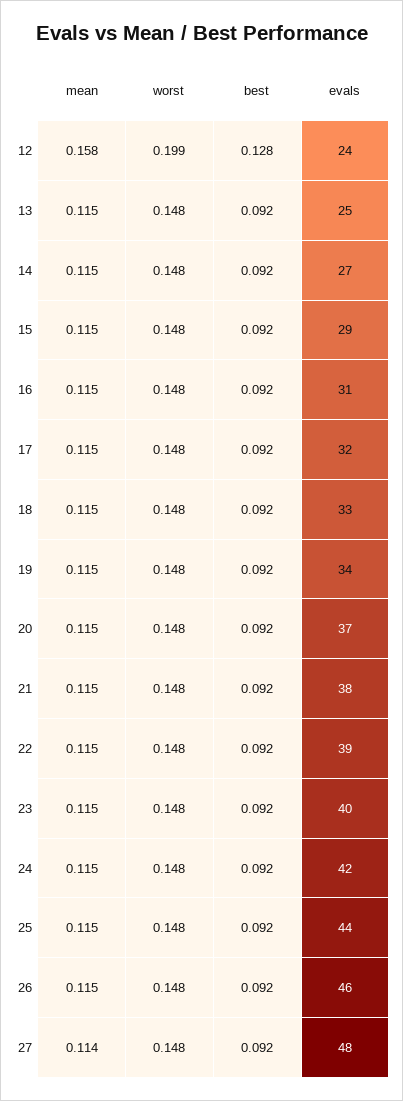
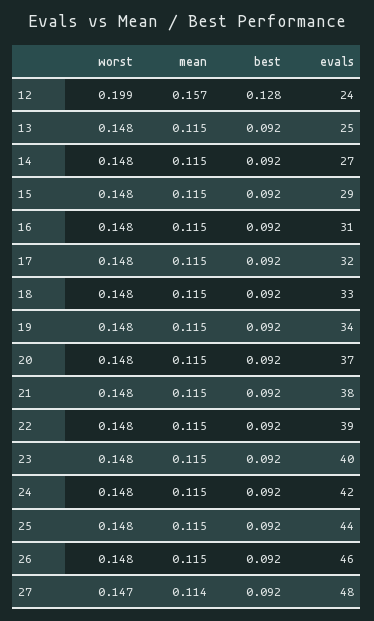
  {
    "mean": {
-     "12": 0.158,
+     "12": 0.157,
      "13": 0.115,
      "14": 0.115,
      "15": 0.115,
      "16": 0.115,
      "17": 0.115,
      "18": 0.115,
      "19": 0.115,
      "20": 0.115,
      "21": 0.115,
      "22": 0.115,
      "23": 0.115,
      "24": 0.115,
      "25": 0.115,
      "26": 0.115,
      "27": 0.114
    },
    "worst": {
      "12": 0.199,
      "13": 0.148,
      "14": 0.148,
      "15": 0.148,
      "16": 0.148,
      "17": 0.148,
      "18": 0.148,
      "19": 0.148,
      "20": 0.148,
      "21": 0.148,
      "22": 0.148,
      "23": 0.148,
      "24": 0.148,
      "25": 0.148,
      "26": 0.148,
-     "27": 0.148
+     "27": 0.147
    },
    "best": {
      "12": 0.128,
      "13": 0.092,
      "14": 0.092,
      "15": 0.092,
      "16": 0.092,
      "17": 0.092,
      "18": 0.092,
      "19": 0.092,
      "20": 0.092,
      "21": 0.092,
      "22": 0.092,
      "23": 0.092,
      "24": 0.092,
      "25": 0.092,
      "26": 0.092,
      "27": 0.092
    },
    "evals": {
      "12": 24,
      "13": 25,
      "14": 27,
      "15": 29,
      "16": 31,
      "17": 32,
      "18": 33,
      "19": 34,
      "20": 37,
      "21": 38,
      "22": 39,
      "23": 40,
      "24": 42,
      "25": 44,
      "26": 46,
      "27": 48
    }
  }

